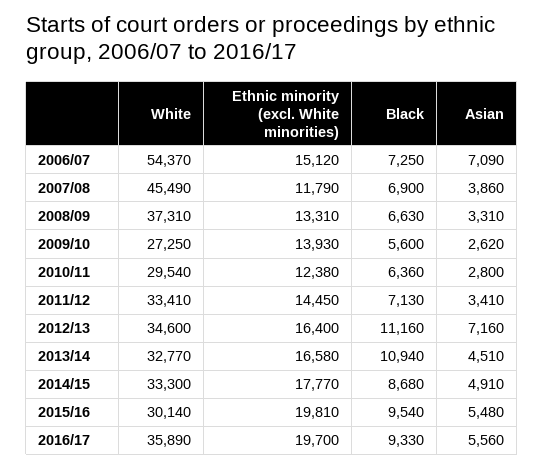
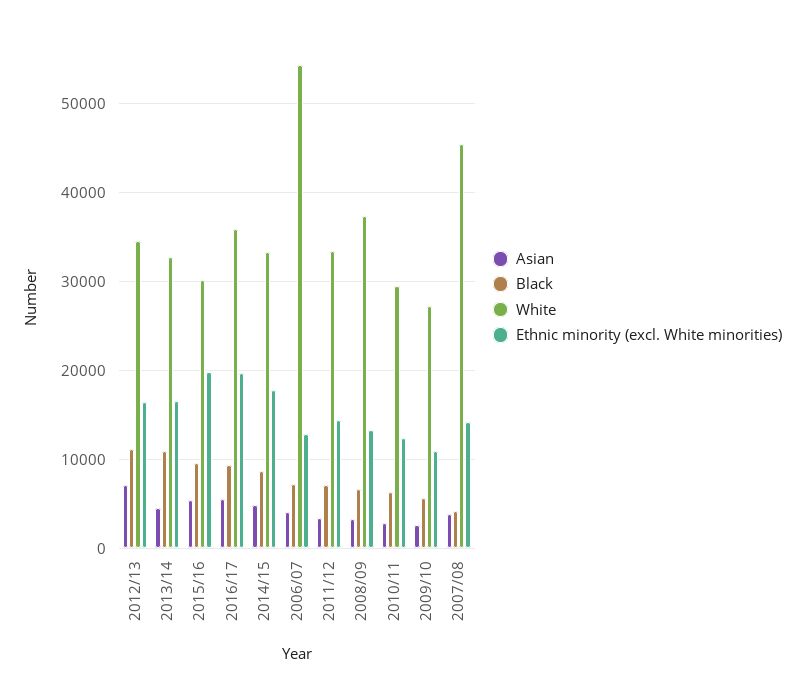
  {
    "White": {
      "2006/07": 54370,
      "2007/08": 45490,
      "2008/09": 37310,
      "2009/10": 27250,
      "2010/11": 29540,
      "2011/12": 33410,
      "2012/13": 34600,
      "2013/14": 32770,
      "2014/15": 33300,
      "2015/16": 30140,
      "2016/17": 35890
    },
    "Ethnic minority (excl. White minorities)": {
-     "2006/07": 15120,
+     "2006/07": 13000,
-     "2007/08": 11790,
+     "2007/08": 14000,
      "2008/09": 13310,
-     "2009/10": 13930,
+     "2009/10": 11000,
      "2010/11": 12380,
      "2011/12": 14450,
      "2012/13": 16400,
      "2013/14": 16580,
      "2014/15": 17770,
      "2015/16": 19810,
      "2016/17": 19700
    },
    "Black": {
      "2006/07": 7250,
-     "2007/08": 6900,
+     "2007/08": 4000,
      "2008/09": 6630,
      "2009/10": 5600,
      "2010/11": 6360,
      "2011/12": 7130,
      "2012/13": 11160,
      "2013/14": 10940,
      "2014/15": 8680,
      "2015/16": 9540,
      "2016/17": 9330
    },
    "Asian": {
-     "2006/07": 7090,
+     "2006/07": 4000,
      "2007/08": 3860,
      "2008/09": 3310,
      "2009/10": 2620,
      "2010/11": 2800,
      "2011/12": 3410,
      "2012/13": 7160,
      "2013/14": 4510,
      "2014/15": 4910,
      "2015/16": 5480,
      "2016/17": 5560
    }
  }

